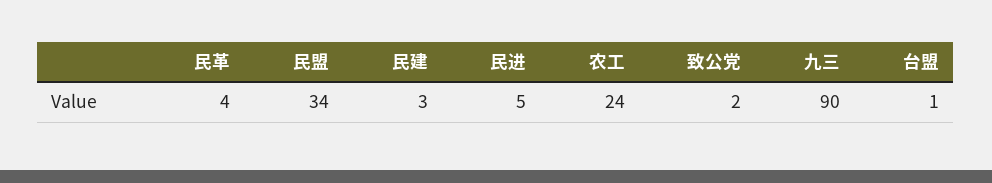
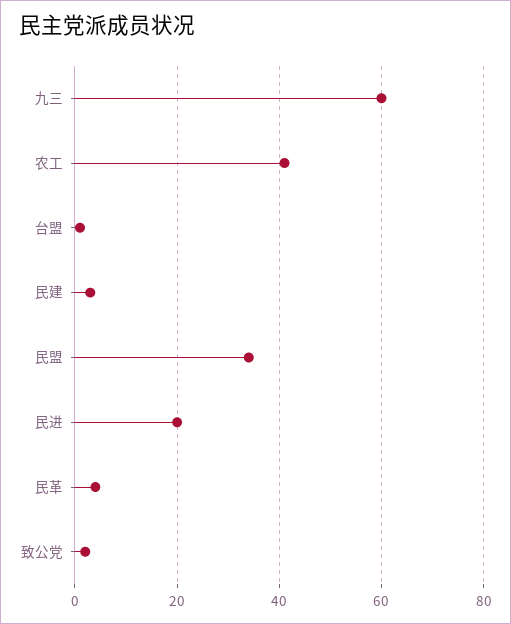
  {
    "民革": 4,
    "民盟": 34,
    "民建": 3,
-   "民进": 5,
+   "民进": 20,
-   "农工": 24,
+   "农工": 40,
    "致公党": 2,
-   "九三": 90,
+   "九三": 60,
    "台盟": 1
  }

